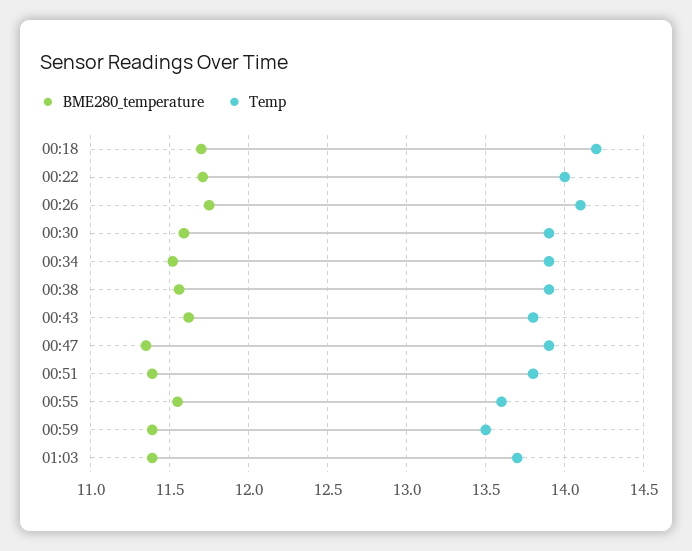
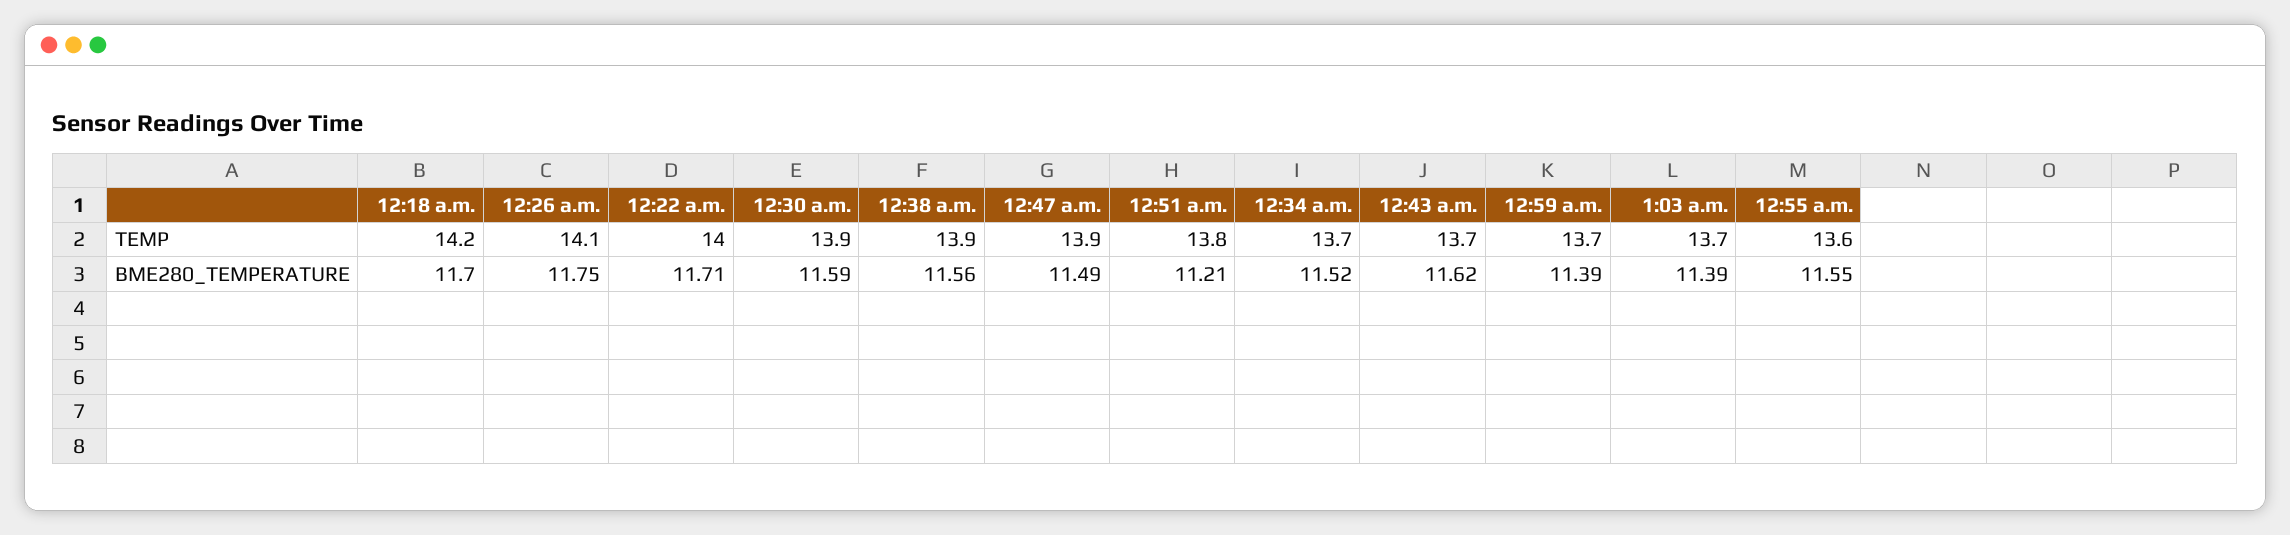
  {
    "BME280_temperature": {
      "00:18": 11.7,
      "00:22": 11.71,
      "00:26": 11.75,
      "00:30": 11.59,
      "00:34": 11.52,
      "00:38": 11.56,
      "00:43": 11.62,
-     "00:47": 11.35,
+     "00:47": 11.49,
-     "00:51": 11.4,
+     "00:51": 11.21,
      "00:55": 11.55,
      "00:59": 11.39,
      "01:03": 11.39
    },
    "Temp": {
      "00:18": 14.2,
      "00:22": 14,
      "00:26": 14.1,
      "00:30": 13.9,
-     "00:34": 13.9,
+     "00:34": 13.7,
      "00:38": 13.9,
-     "00:43": 13.8,
+     "00:43": 13.7,
      "00:47": 13.9,
      "00:51": 13.8,
      "00:55": 13.6,
-     "00:59": 13.5,
+     "00:59": 13.7,
      "01:03": 13.7
    }
  }

